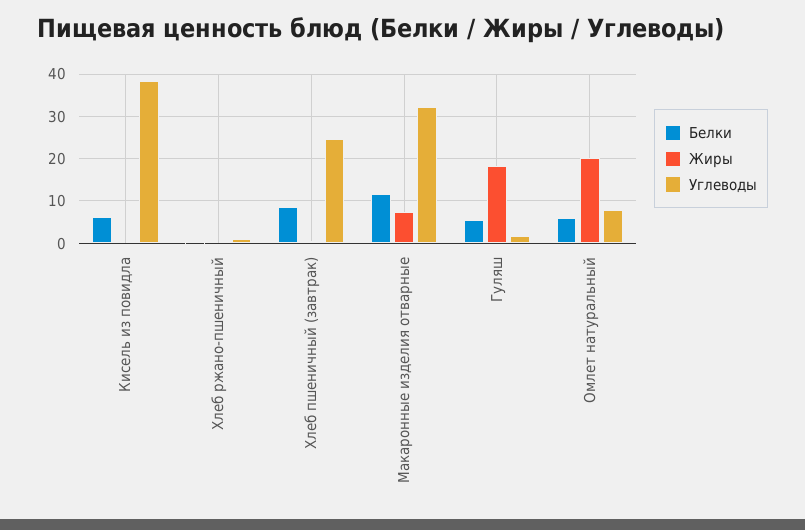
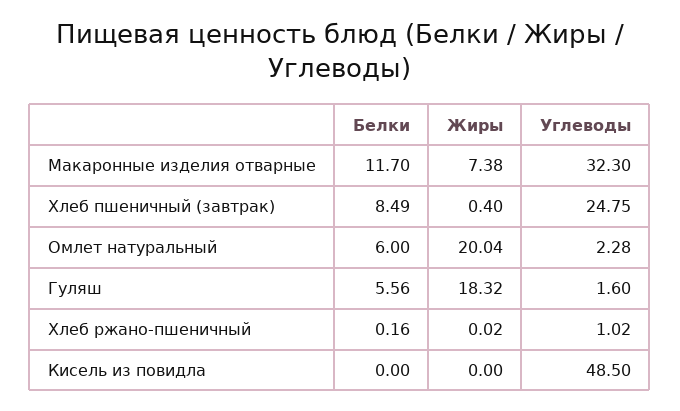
  {
    "Белки": {
-     "Кисель из повидла": 6,
+     "Кисель из повидла": 0,
      "Хлеб ржано-пшеничный": 0.16,
      "Хлеб пшеничный (завтрак)": 8.49,
      "Макаронные изделия отварные": 11.7,
      "Гуляш": 5.56,
      "Омлет натуральный": 6
    },
    "Жиры": {
      "Кисель из повидла": 0,
      "Хлеб ржано-пшеничный": 0.02,
      "Хлеб пшеничный (завтрак)": 0.4,
      "Макаронные изделия отварные": 7.38,
      "Гуляш": 18.32,
      "Омлет натуральный": 20.04
    },
    "Углеводы": {
-     "Кисель из повидла": 38,
+     "Кисель из повидла": 48.5,
      "Хлеб ржано-пшеничный": 1.02,
      "Хлеб пшеничный (завтрак)": 24.75,
      "Макаронные изделия отварные": 32.3,
      "Гуляш": 1.6,
-     "Омлет натуральный": 8
+     "Омлет натуральный": 2.28
    }
  }

